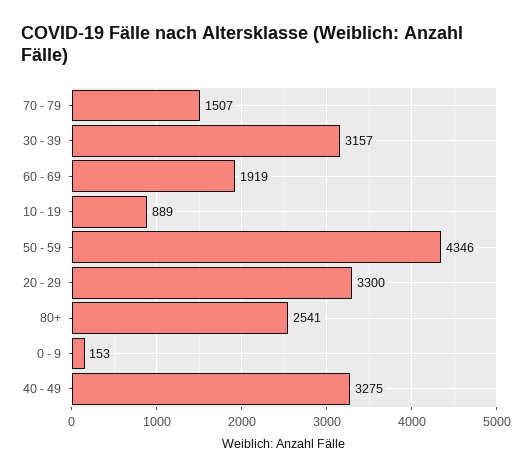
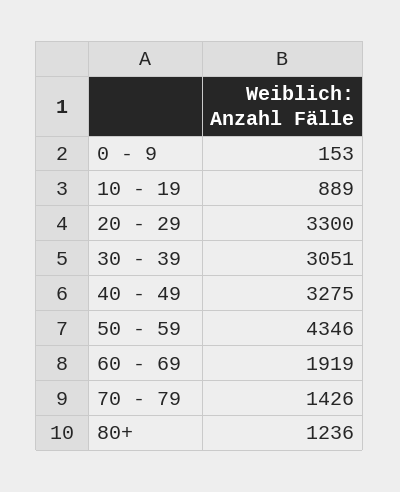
  {
-   "70 - 79": 1507,
+   "70 - 79": 1426,
-   "30 - 39": 3157,
+   "30 - 39": 3051,
    "60 - 69": 1919,
    "10 - 19": 889,
    "50 - 59": 4346,
    "20 - 29": 3300,
-   "80+": 2541,
+   "80+": 1236,
    "0 - 9": 153,
    "40 - 49": 3275
  }

